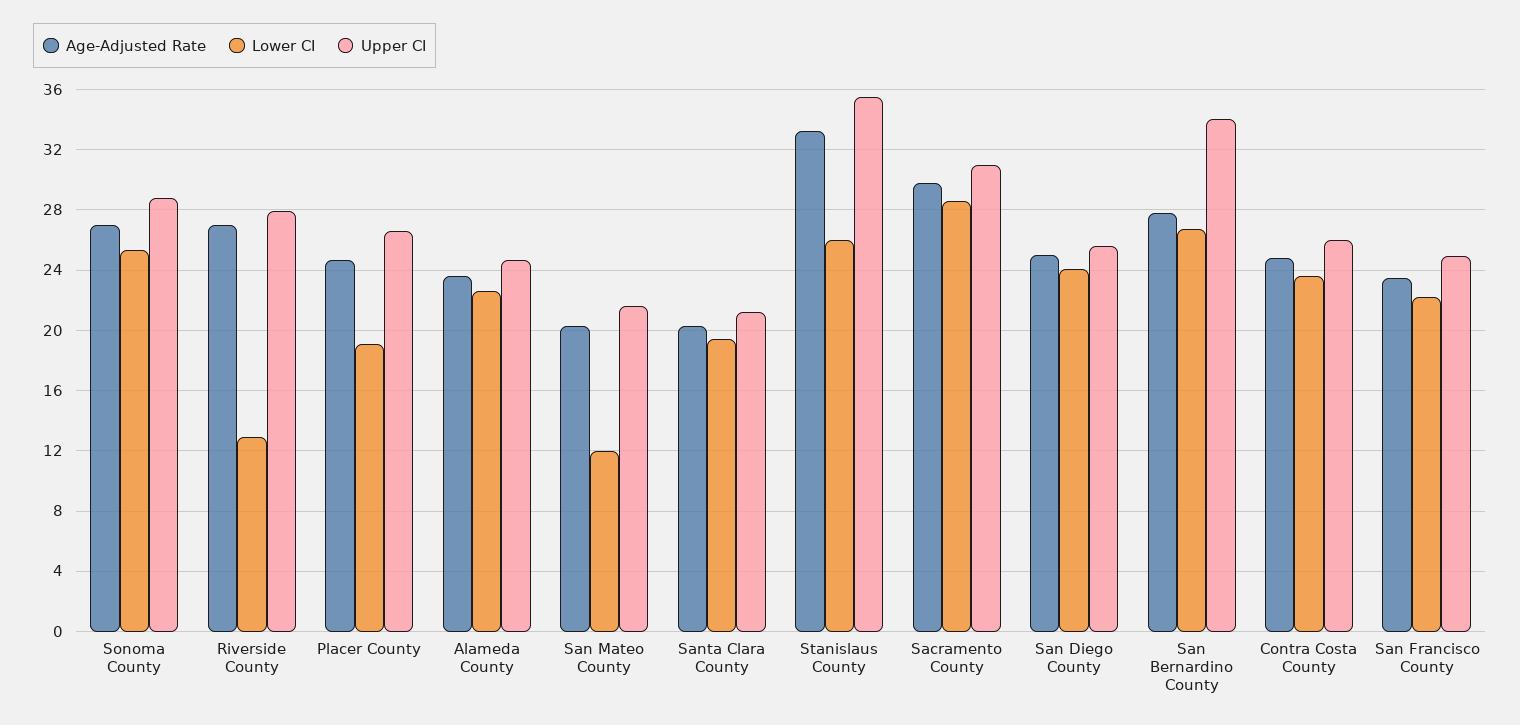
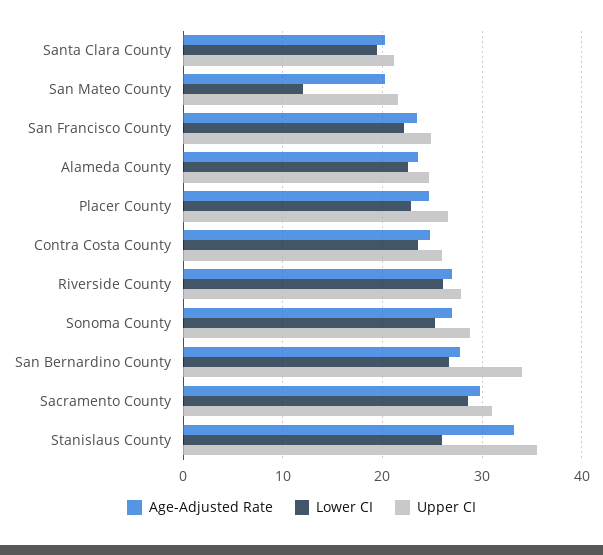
  {
    "Age-Adjusted Rate": {
      "Sonoma County": 27,
      "Riverside County": 27,
      "Placer County": 24.5,
      "Alameda County": 23.5,
      "San Mateo County": 20.5,
      "Santa Clara County": 20.5,
      "Stanislaus County": 33,
      "Sacramento County": 30,
-     "San Diego County": 25,
      "San Bernardino County": 28,
      "Contra Costa County": 25,
      "San Francisco County": 23.5
    },
    "Lower CI": {
      "Sonoma County": 25.5,
-     "Riverside County": 13,
+     "Riverside County": 26,
-     "Placer County": 19,
+     "Placer County": 23,
      "Alameda County": 22.5,
      "San Mateo County": 12,
      "Santa Clara County": 19.5,
      "Stanislaus County": 26,
      "Sacramento County": 28.5,
-     "San Diego County": 24,
      "San Bernardino County": 26.5,
      "Contra Costa County": 23.5,
      "San Francisco County": 22
    },
    "Upper CI": {
      "Sonoma County": 29,
      "Riverside County": 28,
      "Placer County": 26.5,
      "Alameda County": 24.5,
      "San Mateo County": 21.5,
      "Santa Clara County": 21,
      "Stanislaus County": 35.5,
      "Sacramento County": 31,
-     "San Diego County": 25.5,
      "San Bernardino County": 34,
      "Contra Costa County": 26,
      "San Francisco County": 25
    }
  }

